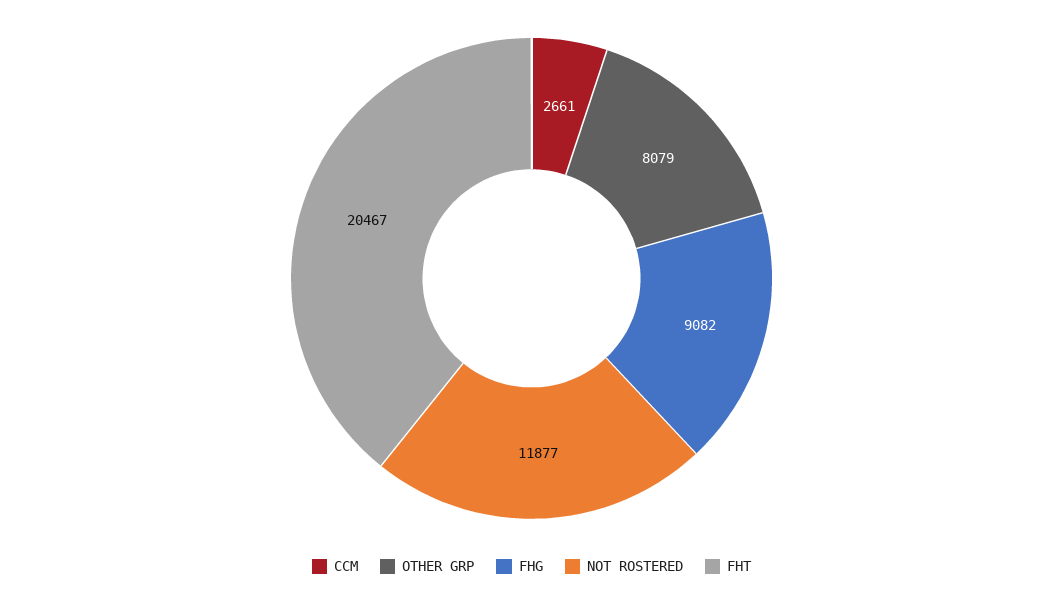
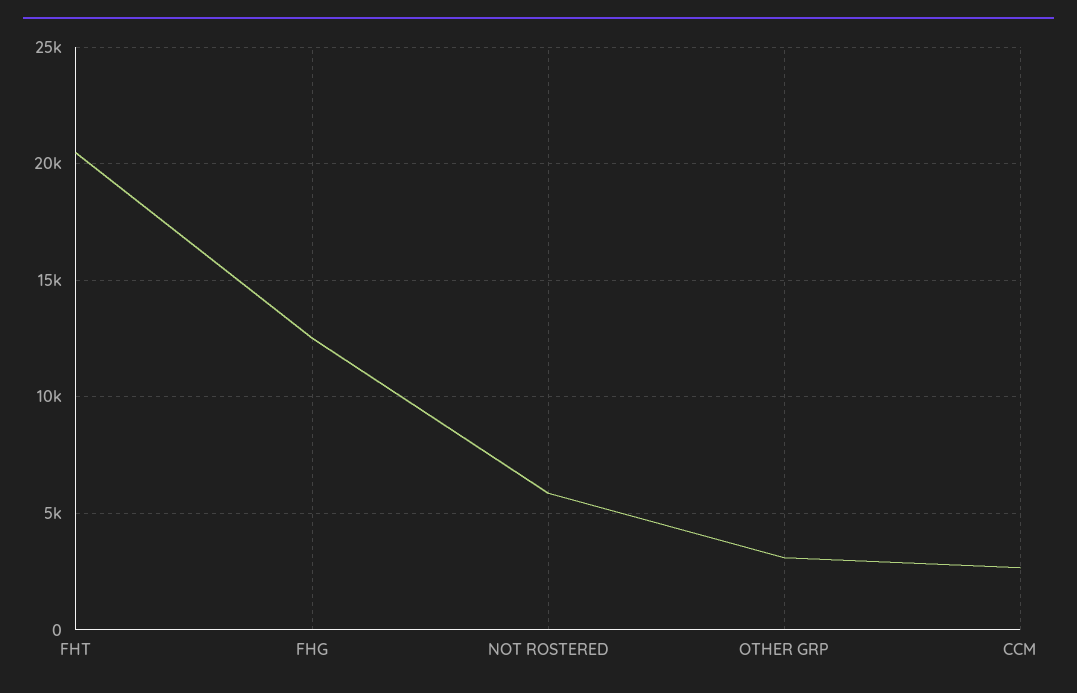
  {
    "CCM": 2661,
-   "OTHER GRP": 8079,
+   "OTHER GRP": 3000,
-   "FHG": 9082,
+   "FHG": 12500,
-   "NOT ROSTERED": 11877,
+   "NOT ROSTERED": 6000,
    "FHT": 20467
  }

